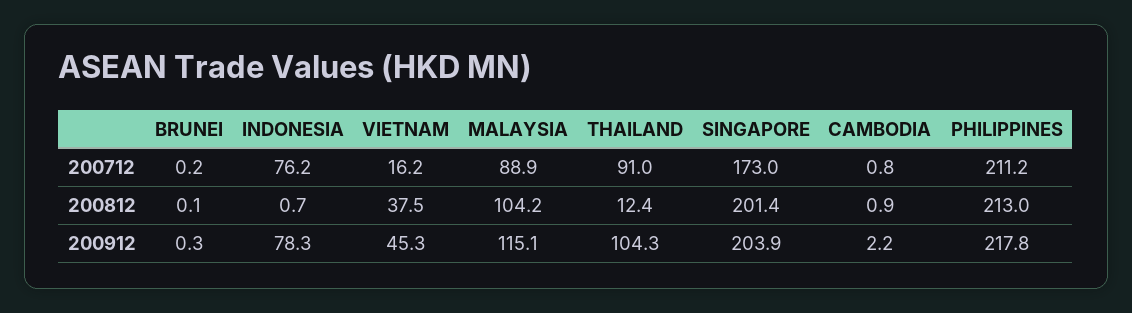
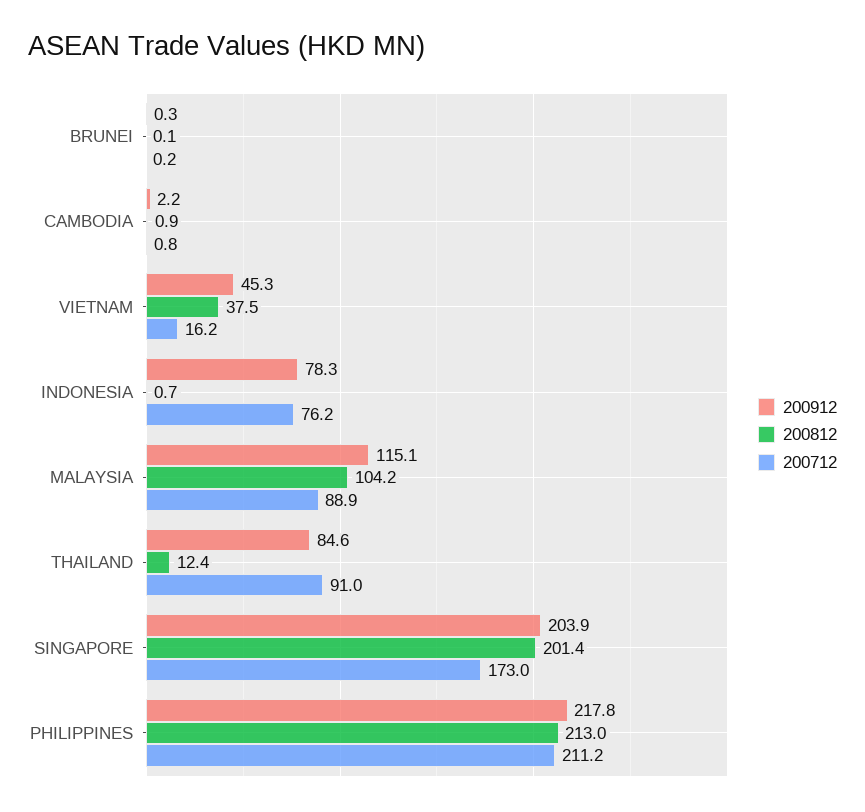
  {
    "200712": {
      "BRUNEI": 0.2,
      "INDONESIA": 76.2,
      "VIETNAM": 16.2,
      "MALAYSIA": 88.9,
      "THAILAND": 91,
      "SINGAPORE": 173,
      "CAMBODIA": 0.8,
      "PHILIPPINES": 211.2
    },
    "200812": {
      "BRUNEI": 0.1,
      "INDONESIA": 0.7,
      "VIETNAM": 37.5,
      "MALAYSIA": 104.2,
      "THAILAND": 12.4,
      "SINGAPORE": 201.4,
      "CAMBODIA": 0.9,
      "PHILIPPINES": 213
    },
    "200912": {
      "BRUNEI": 0.3,
      "INDONESIA": 78.3,
      "VIETNAM": 45.3,
      "MALAYSIA": 115.1,
-     "THAILAND": 104.3,
+     "THAILAND": 84.6,
      "SINGAPORE": 203.9,
      "CAMBODIA": 2.2,
      "PHILIPPINES": 217.8
    }
  }

